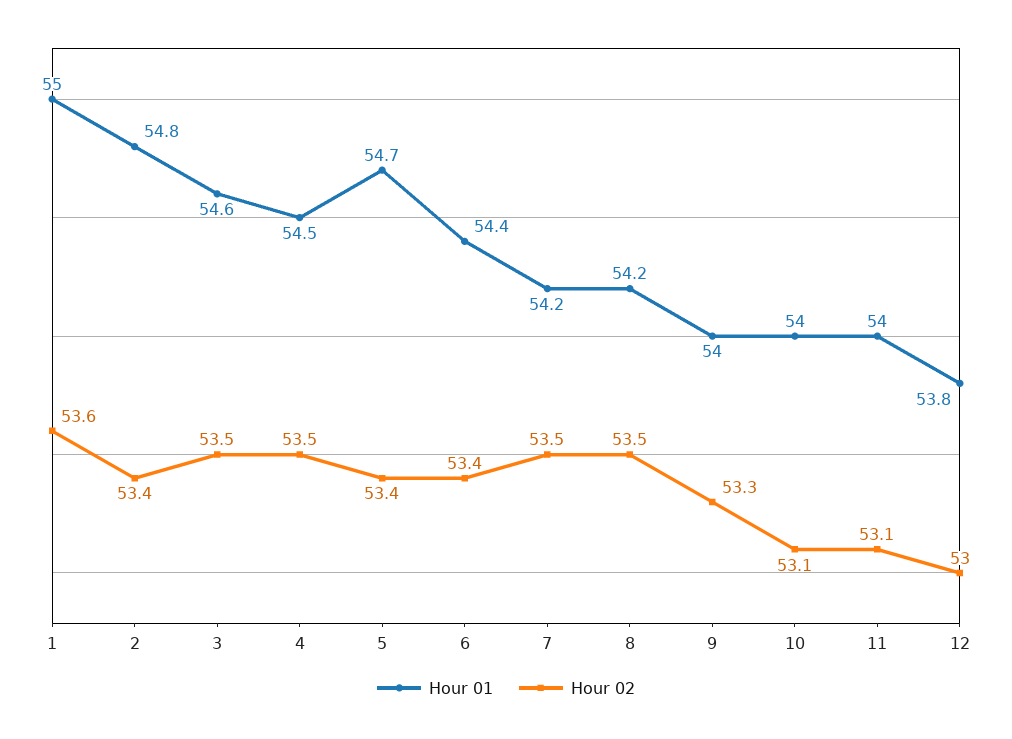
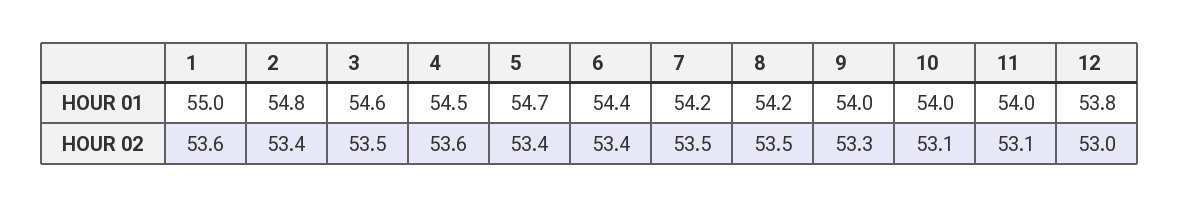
  {
    "Hour 01": {
      "1": 55,
      "2": 54.8,
      "3": 54.6,
      "4": 54.5,
      "5": 54.7,
      "6": 54.4,
      "7": 54.2,
      "8": 54.2,
      "9": 54,
      "10": 54,
      "11": 54,
      "12": 53.8
    },
    "Hour 02": {
      "1": 53.6,
      "2": 53.4,
      "3": 53.5,
-     "4": 53.5,
+     "4": 53.6,
      "5": 53.4,
      "6": 53.4,
      "7": 53.5,
      "8": 53.5,
      "9": 53.3,
      "10": 53.1,
      "11": 53.1,
      "12": 53
    }
  }

